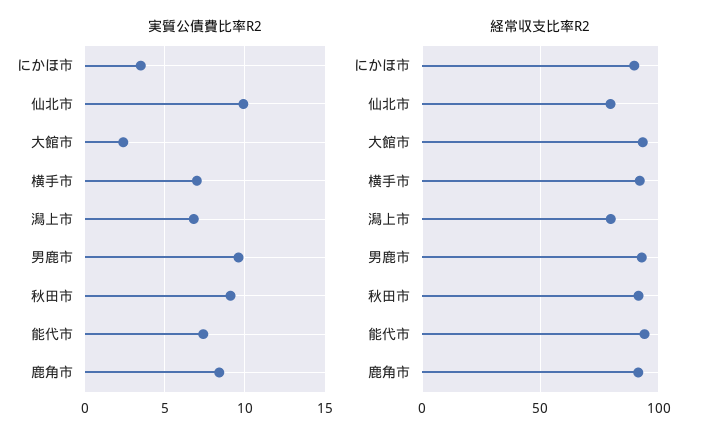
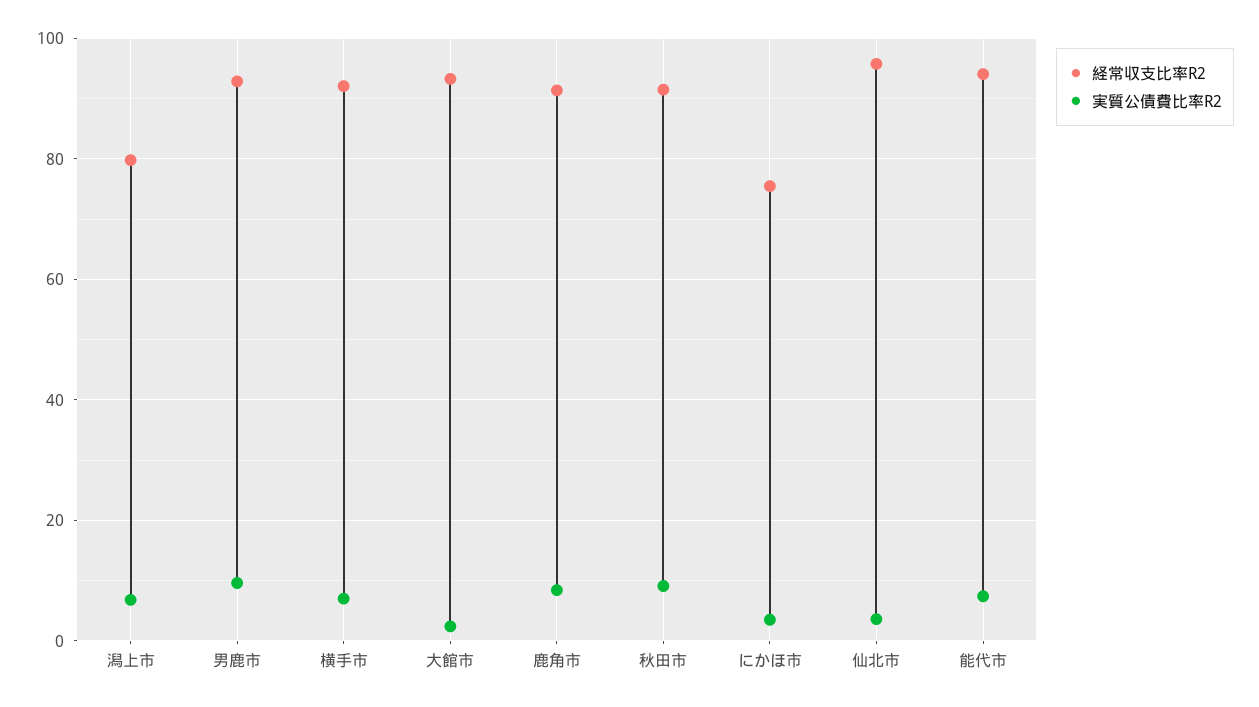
  {
    "実質公債費比率R2": {
      "にかほ市": 3.5,
-     "仙北市": 10,
+     "仙北市": 4,
      "大館市": 2.5,
      "横手市": 7,
      "潟上市": 7,
      "男鹿市": 9.5,
      "秋田市": 9,
      "能代市": 7.5,
      "鹿角市": 8.5
    },
    "経常収支比率R2": {
-     "にかほ市": 90,
+     "にかほ市": 76,
-     "仙北市": 80,
+     "仙北市": 96,
      "大館市": 94,
      "横手市": 92,
      "潟上市": 80,
      "男鹿市": 92,
      "秋田市": 92,
      "能代市": 94,
      "鹿角市": 92
    }
  }

